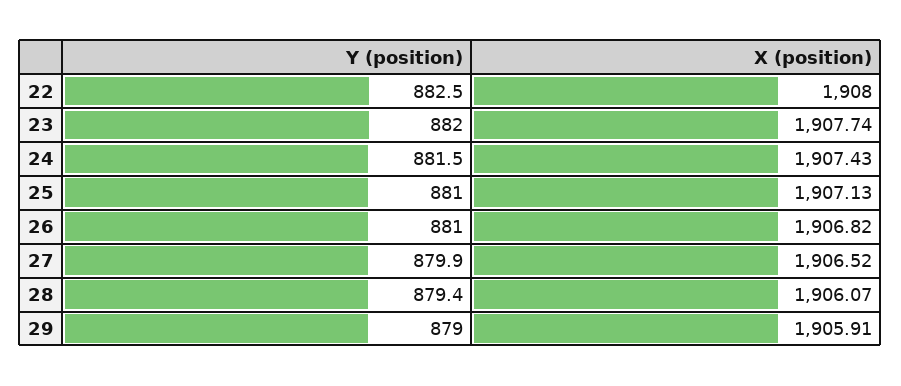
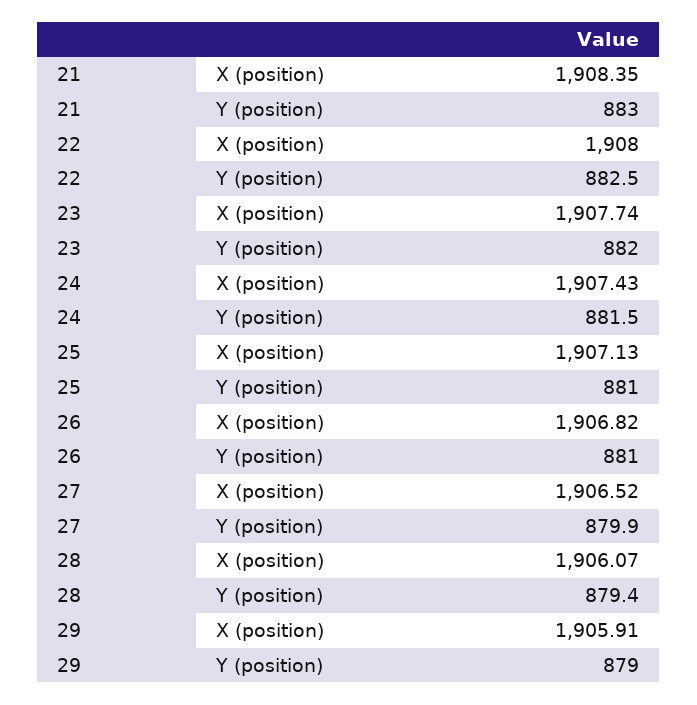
  {
    "Y (position)": {
      "22": 882.5,
      "23": 882,
      "24": 881.5,
      "25": 881,
      "26": 881,
      "27": 879.9,
      "28": 879.4,
-     "29": 879
+     "29": 879,
+     "21": 883
    },
    "X (position)": {
      "22": 1908,
      "23": 1907.74,
      "24": 1907.43,
      "25": 1907.13,
      "26": 1906.82,
      "27": 1906.52,
      "28": 1906.07,
-     "29": 1905.91
+     "29": 1905.91,
+     "21": 1908.35
    }
  }

